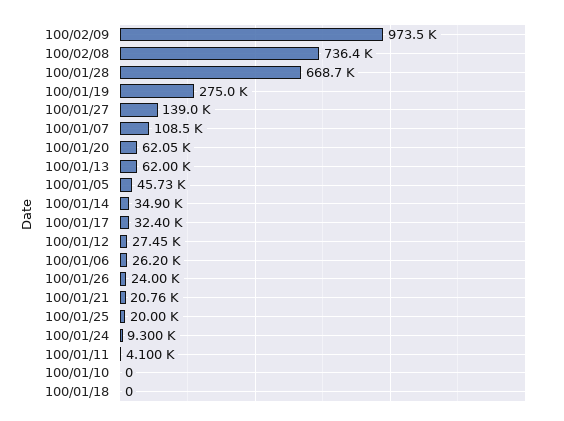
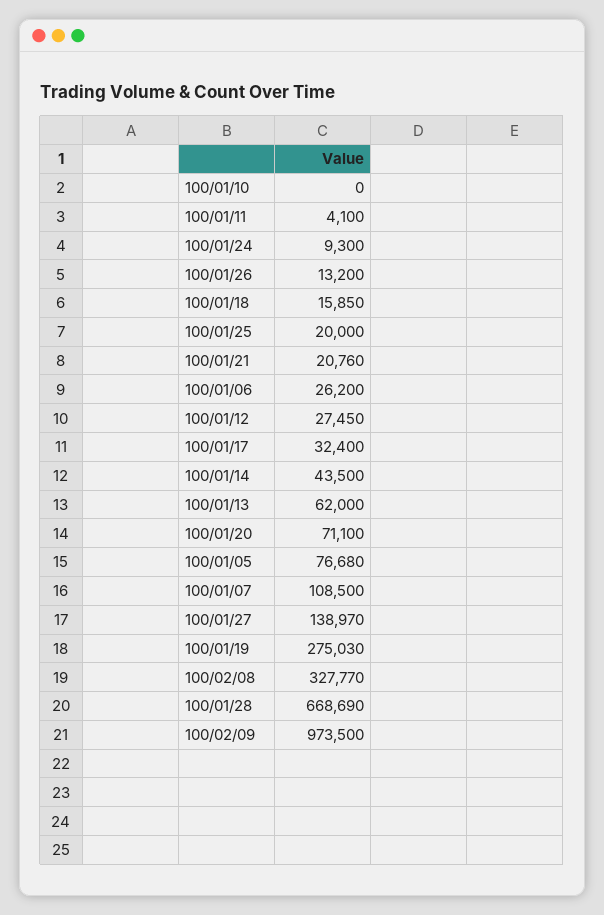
  {
    "100/02/09": 973500,
-   "100/02/08": 736400,
+   "100/02/08": 327770,
    "100/01/28": 668690,
    "100/01/19": 275030,
    "100/01/27": 138970,
    "100/01/07": 108500,
-   "100/01/20": 62050,
+   "100/01/20": 71100,
    "100/01/13": 62000,
-   "100/01/05": 45730,
+   "100/01/05": 76680,
-   "100/01/14": 34900,
+   "100/01/14": 43500,
    "100/01/17": 32400,
    "100/01/12": 27450,
    "100/01/06": 26200,
-   "100/01/26": 24000,
+   "100/01/26": 13200,
    "100/01/21": 20760,
    "100/01/25": 20000,
    "100/01/24": 9300,
    "100/01/11": 4100,
    "100/01/10": 0,
-   "100/01/18": 0
+   "100/01/18": 15850
  }

